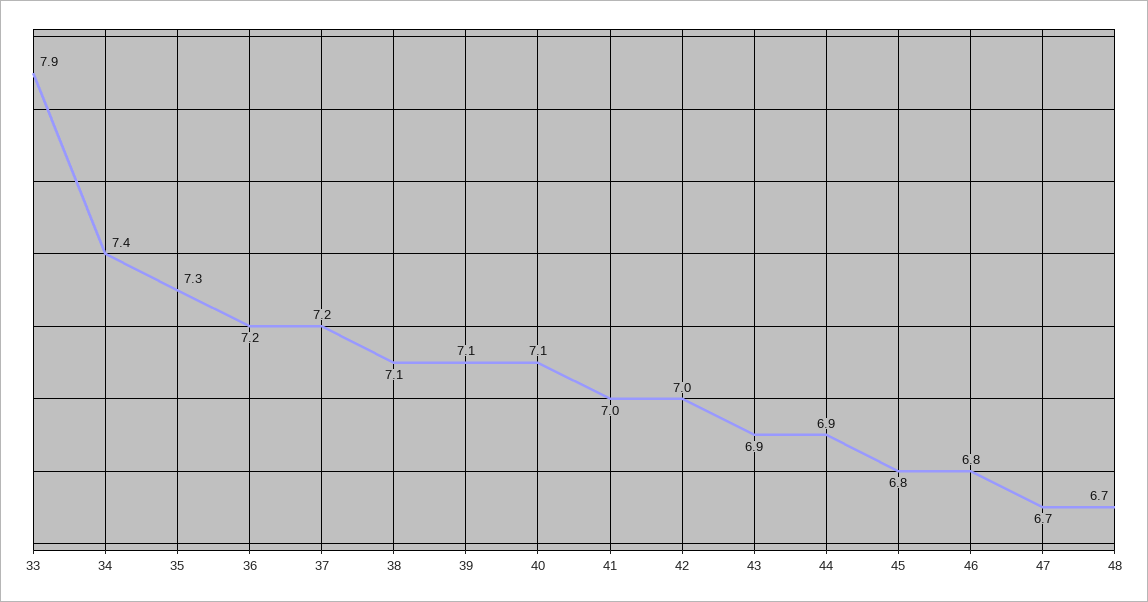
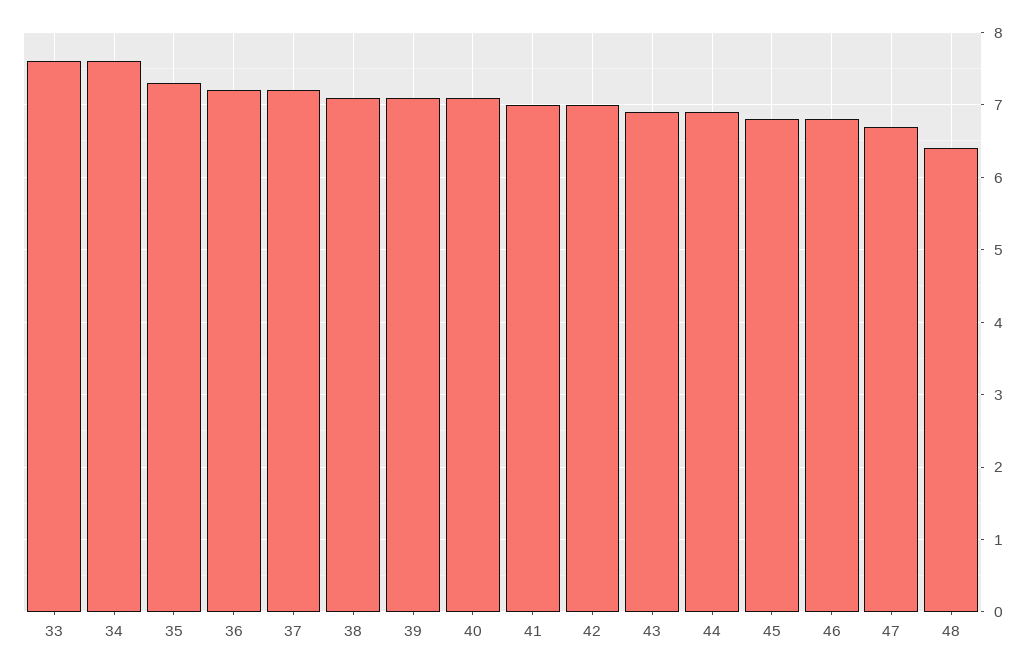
  {
-   "33": 7.9,
+   "33": 7.6,
-   "34": 7.4,
+   "34": 7.6,
    "35": 7.3,
    "36": 7.2,
    "37": 7.2,
    "38": 7.1,
    "39": 7.1,
    "40": 7.1,
    "41": 7,
    "42": 7,
    "43": 6.9,
    "44": 6.9,
    "45": 6.8,
    "46": 6.8,
    "47": 6.7,
-   "48": 6.7
+   "48": 6.4
  }

